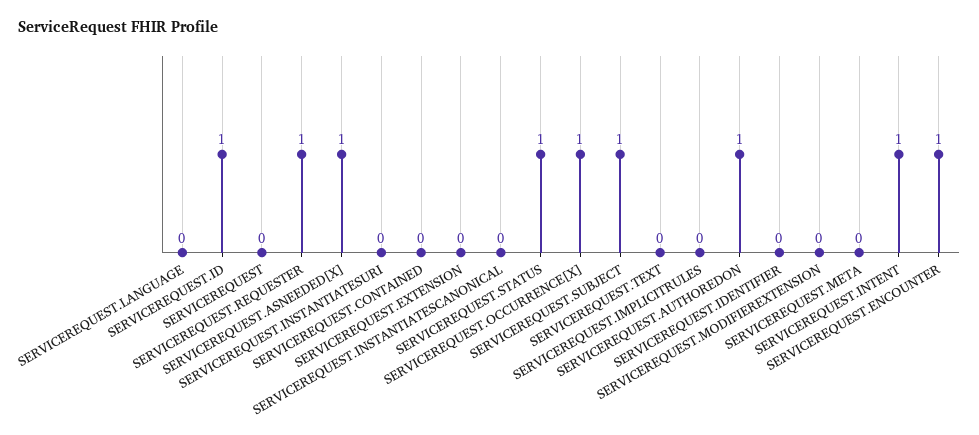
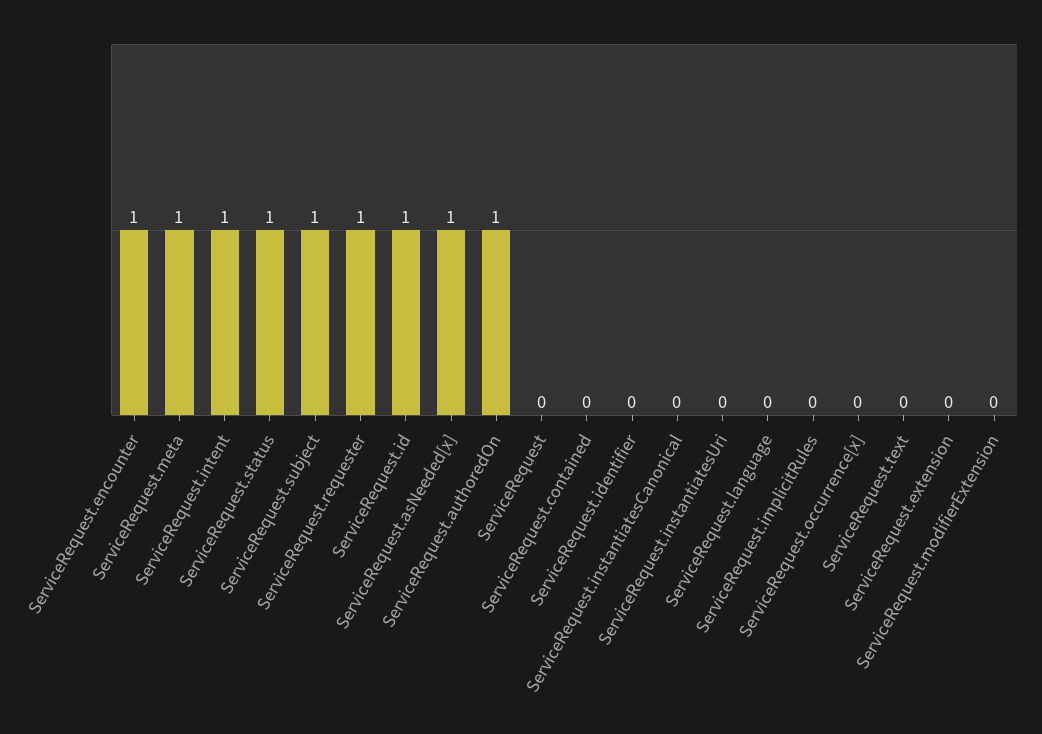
  {
    "SERVICEREQUEST.LANGUAGE": 0,
    "SERVICEREQUEST.ID": 1,
    "SERVICEREQUEST": 0,
    "SERVICEREQUEST.REQUESTER": 1,
    "SERVICEREQUEST.ASNEEDED[X]": 1,
    "SERVICEREQUEST.INSTANTIATESURI": 0,
    "SERVICEREQUEST.CONTAINED": 0,
    "SERVICEREQUEST.EXTENSION": 0,
    "SERVICEREQUEST.INSTANTIATESCANONICAL": 0,
    "SERVICEREQUEST.STATUS": 1,
-   "SERVICEREQUEST.OCCURRENCE[X]": 1,
+   "SERVICEREQUEST.OCCURRENCE[X]": 0,
    "SERVICEREQUEST.SUBJECT": 1,
    "SERVICEREQUEST.TEXT": 0,
    "SERVICEREQUEST.IMPLICITRULES": 0,
    "SERVICEREQUEST.AUTHOREDON": 1,
    "SERVICEREQUEST.IDENTIFIER": 0,
    "SERVICEREQUEST.MODIFIEREXTENSION": 0,
-   "SERVICEREQUEST.META": 0,
+   "SERVICEREQUEST.META": 1,
    "SERVICEREQUEST.INTENT": 1,
    "SERVICEREQUEST.ENCOUNTER": 1
  }

